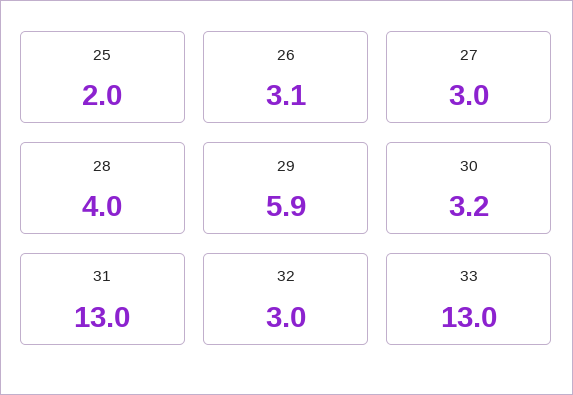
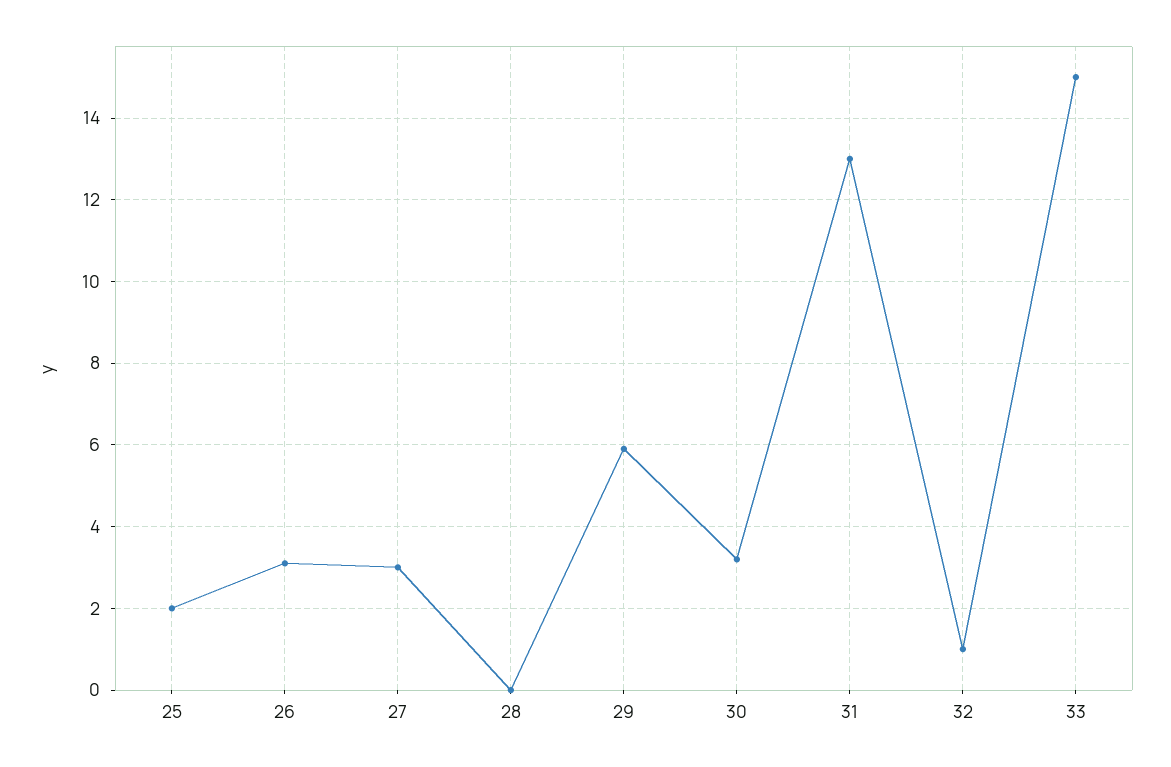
  {
    "25": 2,
    "26": 3.1,
    "27": 3,
-   "28": 4,
+   "28": 0,
    "29": 5.9,
    "30": 3.2,
    "31": 13,
-   "32": 3,
+   "32": 1,
-   "33": 13
+   "33": 15
  }

